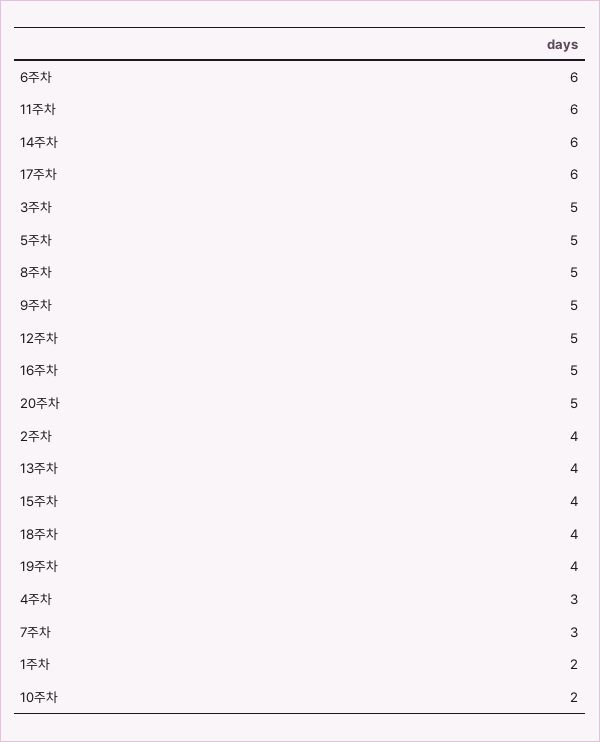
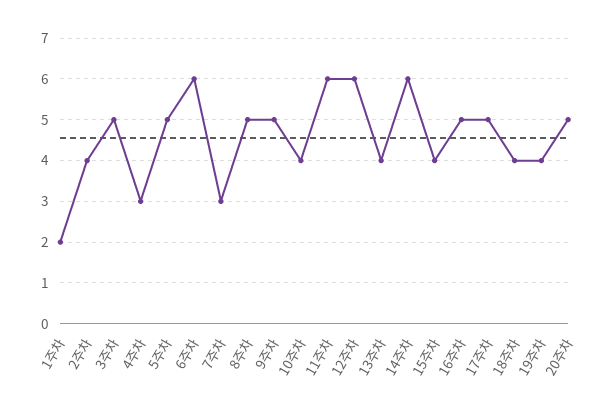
  {
    "6주차": 6,
    "11주차": 6,
    "14주차": 6,
-   "17주차": 6,
+   "17주차": 5,
    "3주차": 5,
    "5주차": 5,
    "8주차": 5,
    "9주차": 5,
-   "12주차": 5,
+   "12주차": 6,
    "16주차": 5,
    "20주차": 5,
    "2주차": 4,
    "13주차": 4,
    "15주차": 4,
    "18주차": 4,
    "19주차": 4,
    "4주차": 3,
    "7주차": 3,
    "1주차": 2,
-   "10주차": 2
+   "10주차": 4
  }

